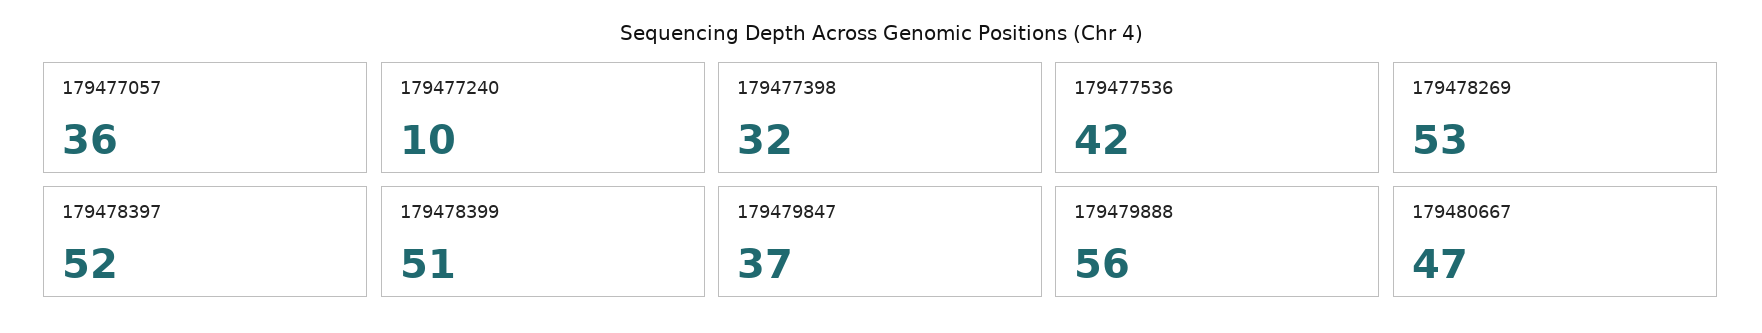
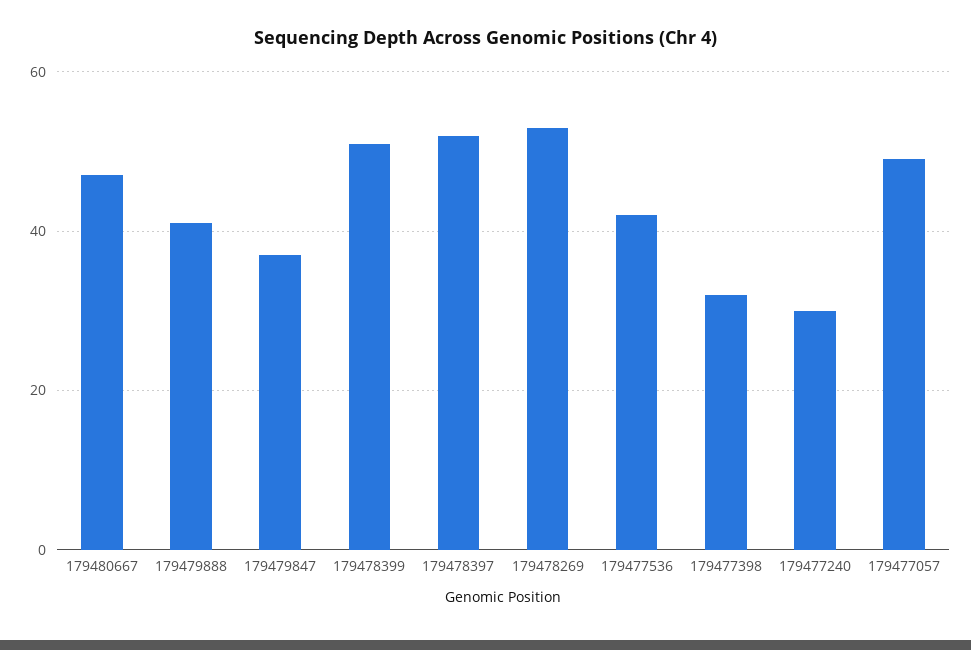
  {
-   "179477057": 36,
+   "179477057": 50,
-   "179477240": 10,
+   "179477240": 30,
    "179477398": 32,
    "179477536": 42,
    "179478269": 53,
    "179478397": 52,
    "179478399": 51,
    "179479847": 37,
-   "179479888": 56,
+   "179479888": 40,
    "179480667": 47
  }

